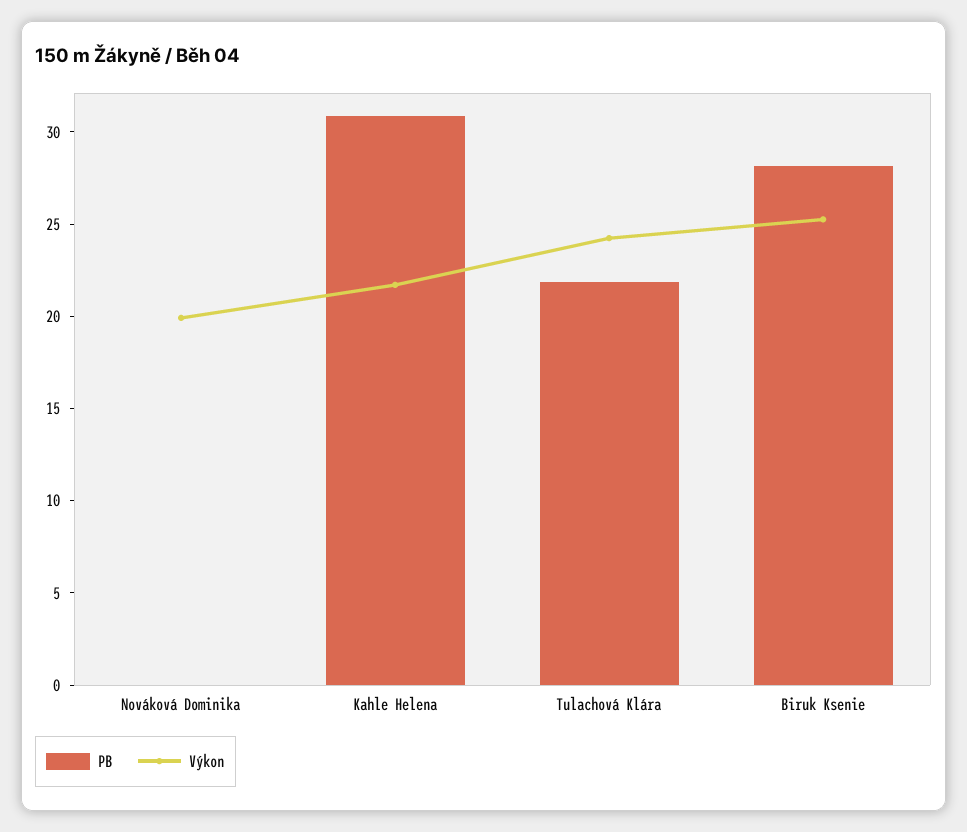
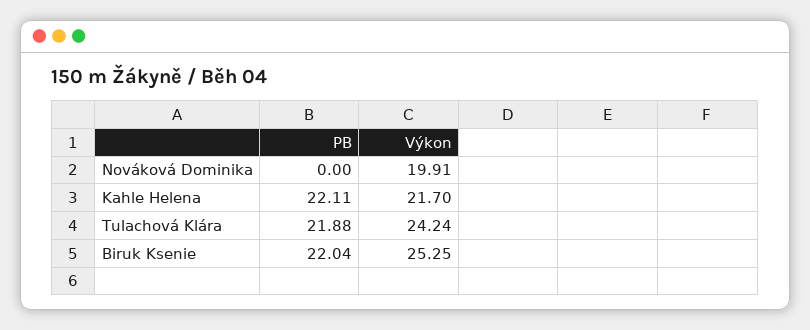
  {
    "PB": {
      "Nováková Dominika": 0,
-     "Kahle Helena": 31,
+     "Kahle Helena": 22.11,
      "Tulachová Klára": 21.88,
-     "Biruk Ksenie": 28
+     "Biruk Ksenie": 22.04
    },
    "Výkon": {
      "Nováková Dominika": 19.91,
      "Kahle Helena": 21.7,
      "Tulachová Klára": 24.24,
      "Biruk Ksenie": 25.25
    }
  }

